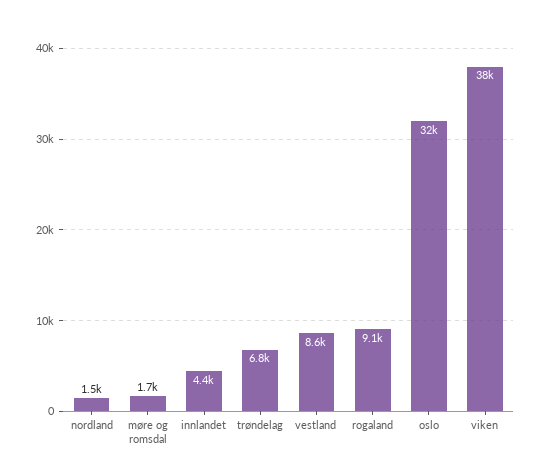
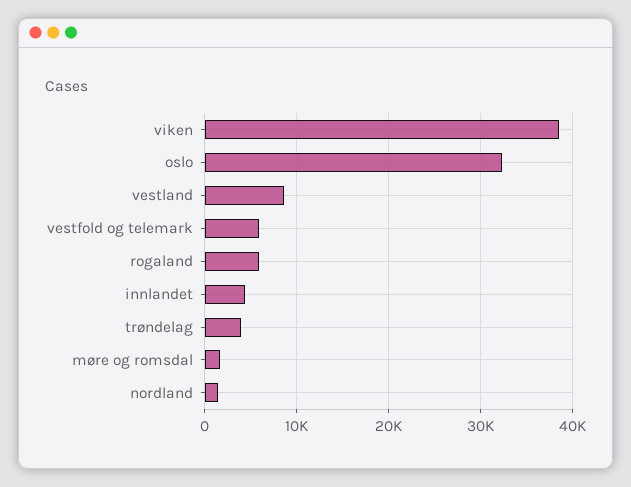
  {
    "nordland": 1500,
    "møre og romsdal": 1700,
    "innlandet": 4400,
-   "trøndelag": 6800,
+   "trøndelag": 4000,
    "vestland": 8600,
-   "rogaland": 9100,
+   "rogaland": 6000,
    "oslo": 32000,
-   "viken": 38000
+   "viken": 38000,
+   "vestfold og telemark": 6000
  }

